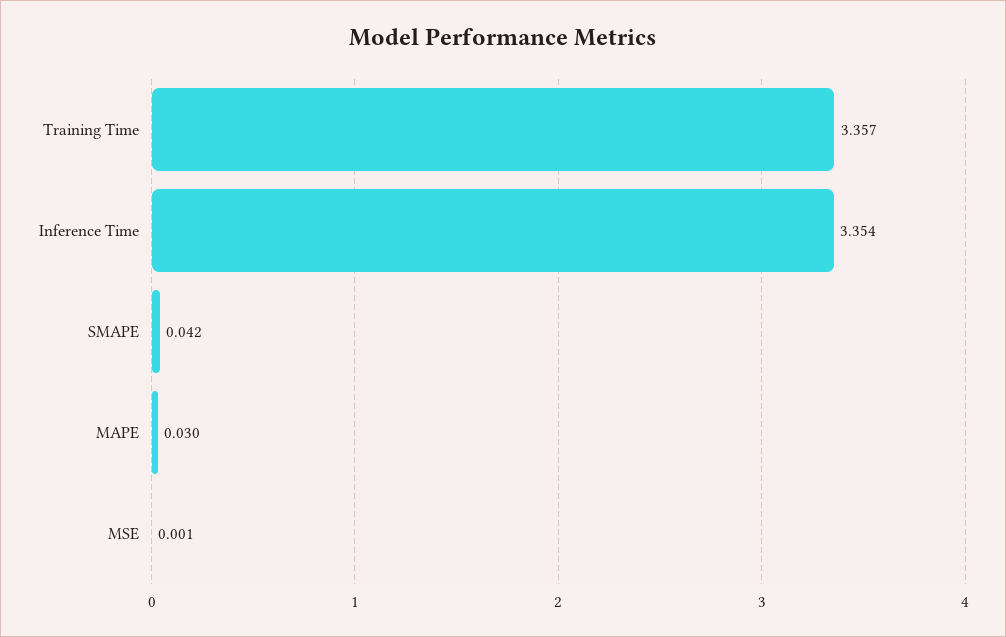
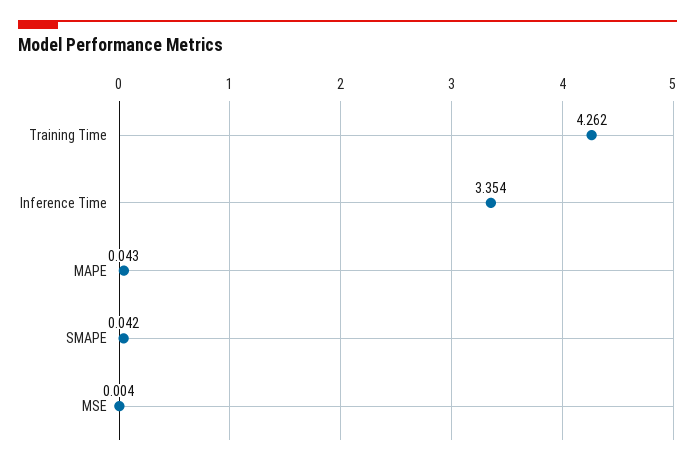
  {
-   "Training Time": 3.357,
+   "Training Time": 4.262,
    "Inference Time": 3.354,
    "SMAPE": 0.042,
-   "MAPE": 0.03,
+   "MAPE": 0.043,
-   "MSE": 0.001
+   "MSE": 0.004
  }

